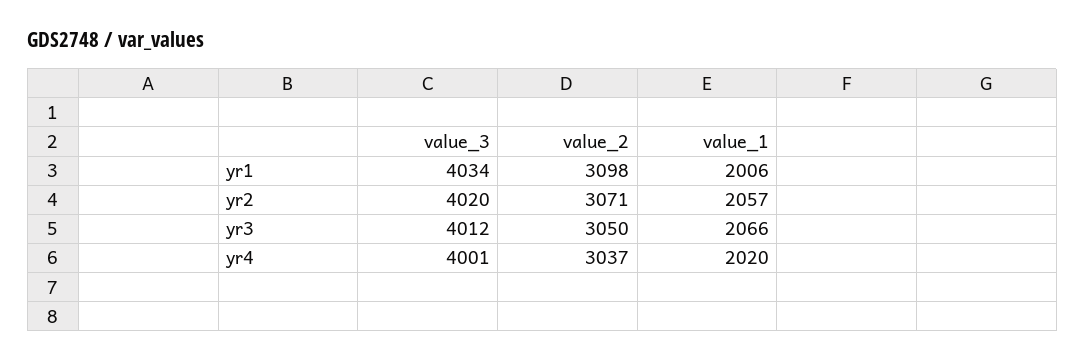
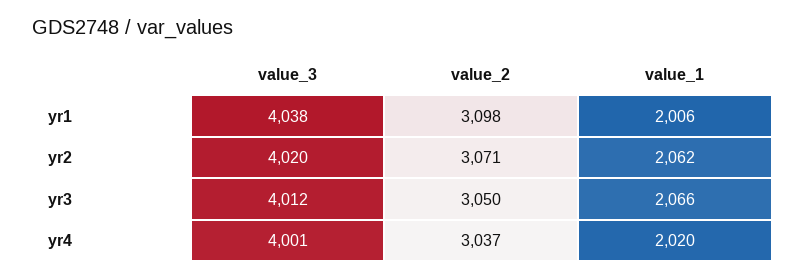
  {
    "value_3": {
-     "yr1": 4034,
+     "yr1": 4038,
      "yr2": 4020,
      "yr3": 4012,
      "yr4": 4001
    },
    "value_2": {
      "yr1": 3098,
      "yr2": 3071,
      "yr3": 3050,
      "yr4": 3037
    },
    "value_1": {
      "yr1": 2006,
-     "yr2": 2057,
+     "yr2": 2062,
      "yr3": 2066,
      "yr4": 2020
    }
  }

